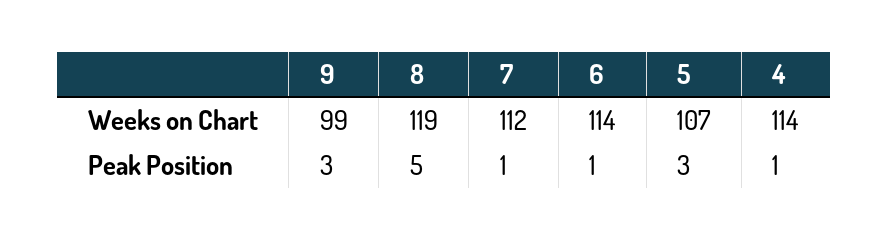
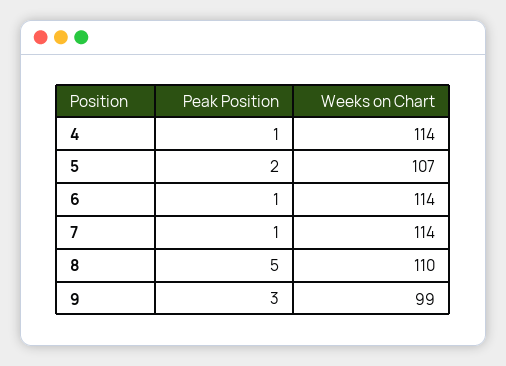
  {
    "9": {
      "Weeks on Chart": 99,
      "Peak Position": 3
    },
    "8": {
-     "Weeks on Chart": 119,
+     "Weeks on Chart": 110,
      "Peak Position": 5
    },
    "7": {
-     "Weeks on Chart": 112,
+     "Weeks on Chart": 114,
      "Peak Position": 1
    },
    "6": {
      "Weeks on Chart": 114,
      "Peak Position": 1
    },
    "5": {
      "Weeks on Chart": 107,
-     "Peak Position": 3
+     "Peak Position": 2
    },
    "4": {
      "Weeks on Chart": 114,
      "Peak Position": 1
    }
  }

